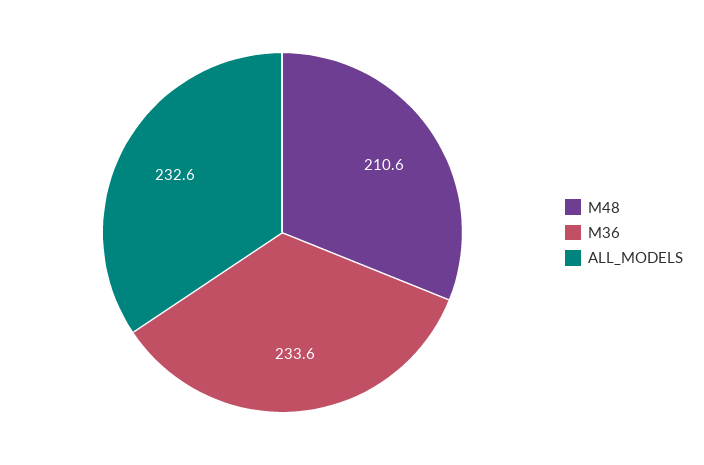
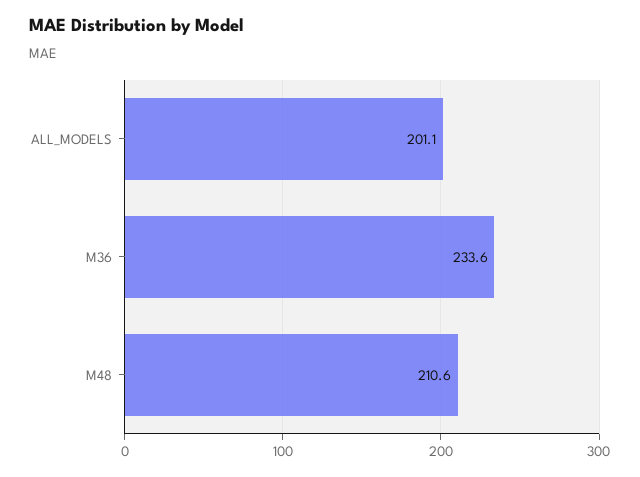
  {
    "M48": 210.6,
    "M36": 233.6,
-   "ALL_MODELS": 232.6
+   "ALL_MODELS": 201.1
  }

